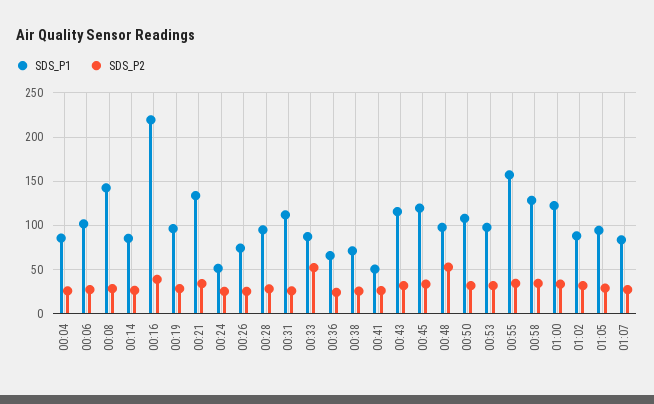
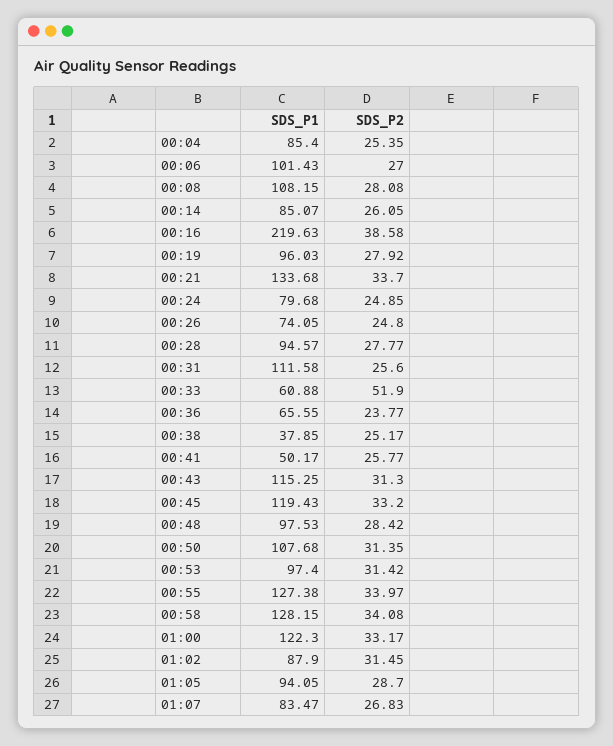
  {
    "SDS_P1": {
      "00:04": 85.4,
      "00:06": 101.43,
-     "00:08": 140,
+     "00:08": 108.15,
      "00:14": 85.07,
      "00:16": 219.63,
      "00:19": 96.03,
      "00:21": 133.68,
-     "00:24": 50,
+     "00:24": 79.68,
      "00:26": 74.05,
      "00:28": 94.57,
      "00:31": 111.58,
-     "00:33": 90,
+     "00:33": 60.88,
      "00:36": 65.55,
-     "00:38": 70,
+     "00:38": 37.85,
      "00:41": 50.17,
      "00:43": 115.25,
      "00:45": 119.43,
      "00:48": 97.53,
      "00:50": 107.68,
      "00:53": 97.4,
-     "00:55": 160,
+     "00:55": 127.38,
      "00:58": 128.15,
      "01:00": 122.3,
      "01:02": 87.9,
      "01:05": 94.05,
      "01:07": 83.47
    },
    "SDS_P2": {
      "00:04": 25.35,
      "00:06": 27,
      "00:08": 28.08,
      "00:14": 26.05,
      "00:16": 38.58,
      "00:19": 27.92,
      "00:21": 33.7,
      "00:24": 24.85,
      "00:26": 24.8,
      "00:28": 27.77,
      "00:31": 25.6,
      "00:33": 51.9,
      "00:36": 23.77,
      "00:38": 25.17,
      "00:41": 25.77,
      "00:43": 31.3,
      "00:45": 33.2,
-     "00:48": 50,
+     "00:48": 28.42,
      "00:50": 31.35,
      "00:53": 31.42,
      "00:55": 33.97,
      "00:58": 34.08,
      "01:00": 33.17,
      "01:02": 31.45,
      "01:05": 28.7,
      "01:07": 26.83
    }
  }

